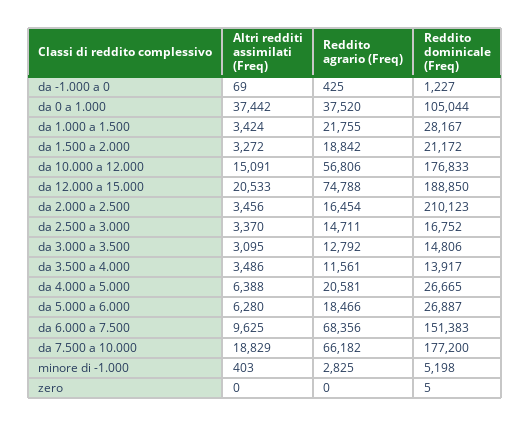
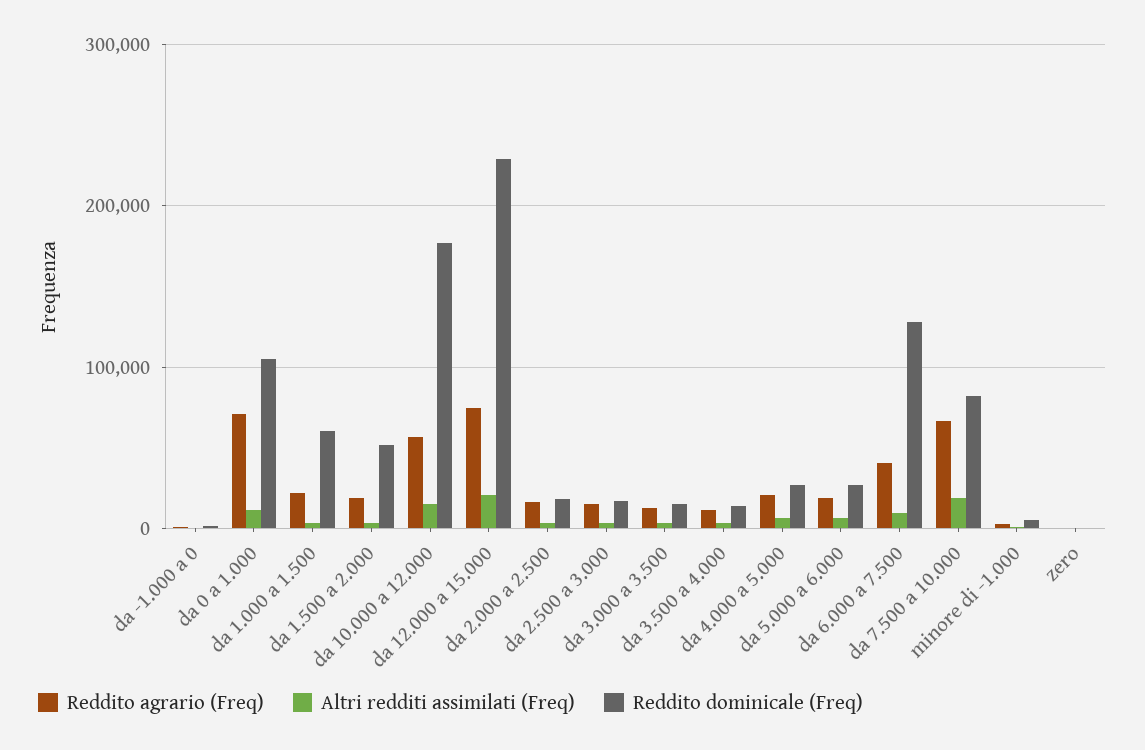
  {
    "Altri redditi assimilati (Freq)": {
      "da -1.000 a 0": 69,
-     "da 0 a 1.000": 37442,
+     "da 0 a 1.000": 10000,
      "da 1.000 a 1.500": 3424,
      "da 1.500 a 2.000": 3272,
      "da 10.000 a 12.000": 15091,
      "da 12.000 a 15.000": 20533,
      "da 2.000 a 2.500": 3456,
      "da 2.500 a 3.000": 3370,
      "da 3.000 a 3.500": 3095,
      "da 3.500 a 4.000": 3486,
      "da 4.000 a 5.000": 6388,
      "da 5.000 a 6.000": 6280,
      "da 6.000 a 7.500": 9625,
      "da 7.500 a 10.000": 18829,
      "minore di -1.000": 403,
      "zero": 0
    },
    "Reddito agrario (Freq)": {
      "da -1.000 a 0": 425,
-     "da 0 a 1.000": 37520,
+     "da 0 a 1.000": 70000,
      "da 1.000 a 1.500": 21755,
      "da 1.500 a 2.000": 18842,
      "da 10.000 a 12.000": 56806,
      "da 12.000 a 15.000": 74788,
      "da 2.000 a 2.500": 16454,
      "da 2.500 a 3.000": 14711,
      "da 3.000 a 3.500": 12792,
      "da 3.500 a 4.000": 11561,
      "da 4.000 a 5.000": 20581,
      "da 5.000 a 6.000": 18466,
-     "da 6.000 a 7.500": 68356,
+     "da 6.000 a 7.500": 40000,
      "da 7.500 a 10.000": 66182,
      "minore di -1.000": 2825,
      "zero": 0
    },
    "Reddito dominicale (Freq)": {
      "da -1.000 a 0": 1227,
      "da 0 a 1.000": 105044,
-     "da 1.000 a 1.500": 28167,
+     "da 1.000 a 1.500": 60000,
-     "da 1.500 a 2.000": 21172,
+     "da 1.500 a 2.000": 50000,
      "da 10.000 a 12.000": 176833,
-     "da 12.000 a 15.000": 188850,
+     "da 12.000 a 15.000": 230000,
-     "da 2.000 a 2.500": 210123,
+     "da 2.000 a 2.500": 20000,
      "da 2.500 a 3.000": 16752,
      "da 3.000 a 3.500": 14806,
      "da 3.500 a 4.000": 13917,
      "da 4.000 a 5.000": 26665,
      "da 5.000 a 6.000": 26887,
-     "da 6.000 a 7.500": 151383,
+     "da 6.000 a 7.500": 130000,
-     "da 7.500 a 10.000": 177200,
+     "da 7.500 a 10.000": 80000,
      "minore di -1.000": 5198,
      "zero": 5
    }
  }

